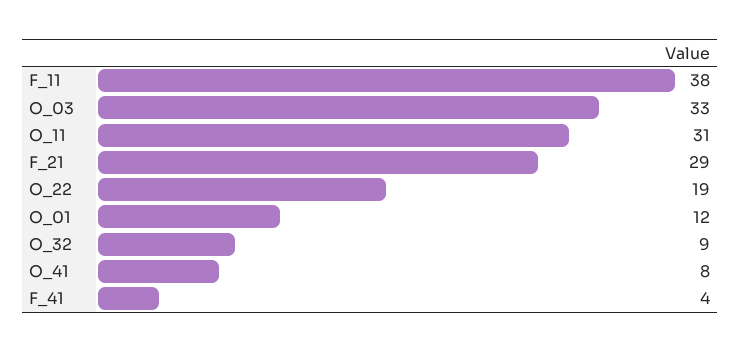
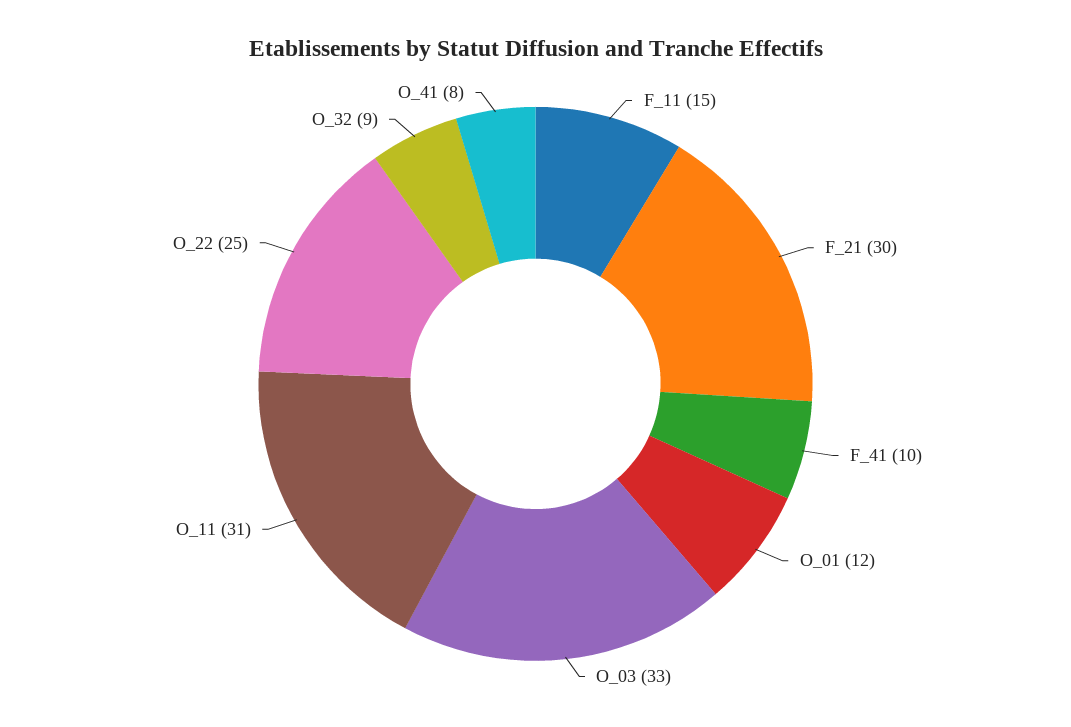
  {
-   "F_11": 38,
+   "F_11": 15,
    "O_03": 33,
    "O_11": 31,
-   "F_21": 29,
+   "F_21": 30,
-   "O_22": 19,
+   "O_22": 25,
    "O_01": 12,
    "O_32": 9,
    "O_41": 8,
-   "F_41": 4
+   "F_41": 10
  }

